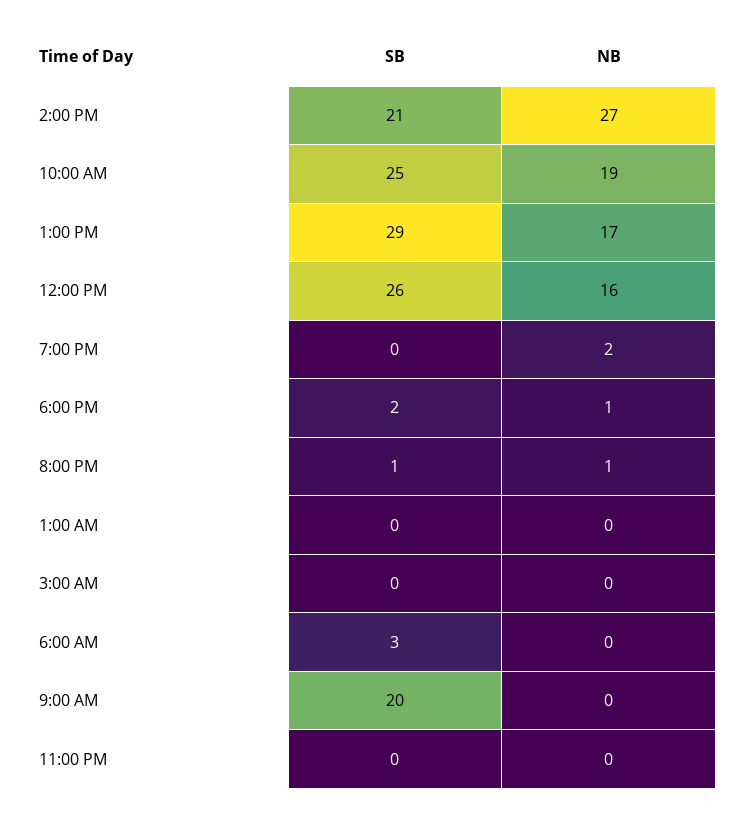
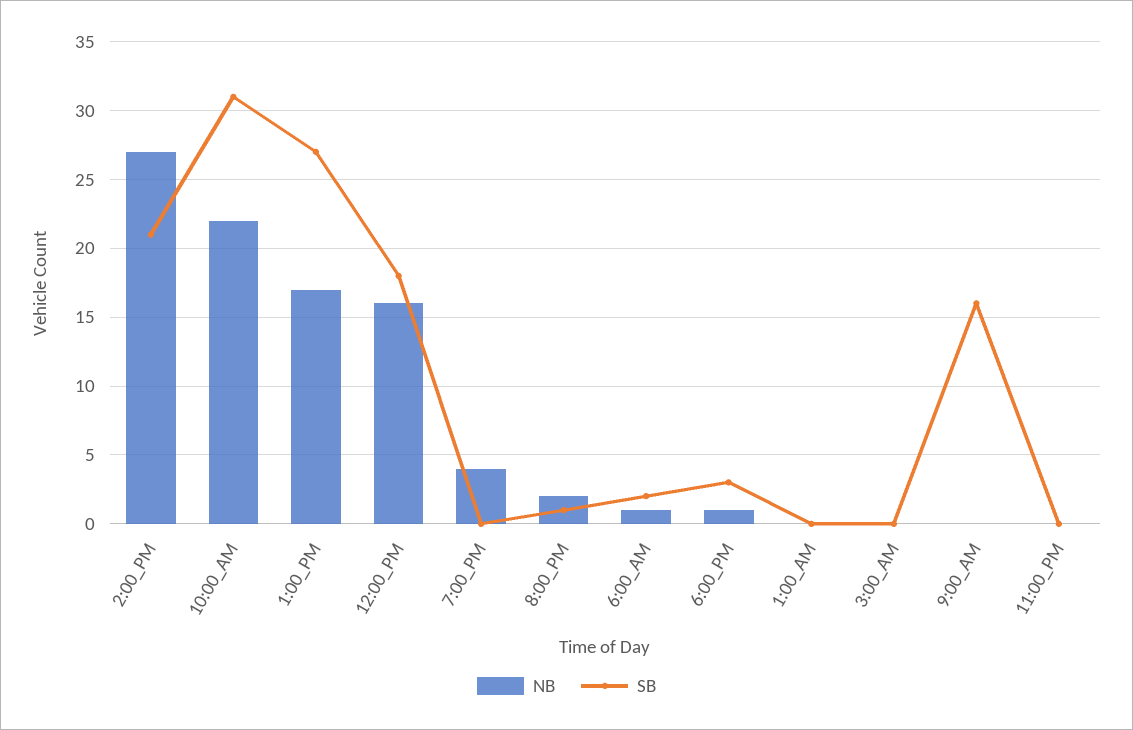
  {
    "SB": {
      "2:00 PM": 21,
-     "10:00 AM": 25,
+     "10:00 AM": 31,
-     "1:00 PM": 29,
+     "1:00 PM": 27,
-     "12:00 PM": 26,
+     "12:00 PM": 18,
      "7:00 PM": 0,
-     "6:00 PM": 2,
+     "6:00 PM": 3,
      "8:00 PM": 1,
      "1:00 AM": 0,
      "3:00 AM": 0,
-     "6:00 AM": 3,
+     "6:00 AM": 2,
-     "9:00 AM": 20,
+     "9:00 AM": 16,
      "11:00 PM": 0
    },
    "NB": {
      "2:00 PM": 27,
-     "10:00 AM": 19,
+     "10:00 AM": 22,
      "1:00 PM": 17,
      "12:00 PM": 16,
-     "7:00 PM": 2,
+     "7:00 PM": 4,
      "6:00 PM": 1,
-     "8:00 PM": 1,
+     "8:00 PM": 2,
      "1:00 AM": 0,
      "3:00 AM": 0,
-     "6:00 AM": 0,
+     "6:00 AM": 1,
      "9:00 AM": 0,
      "11:00 PM": 0
    }
  }

